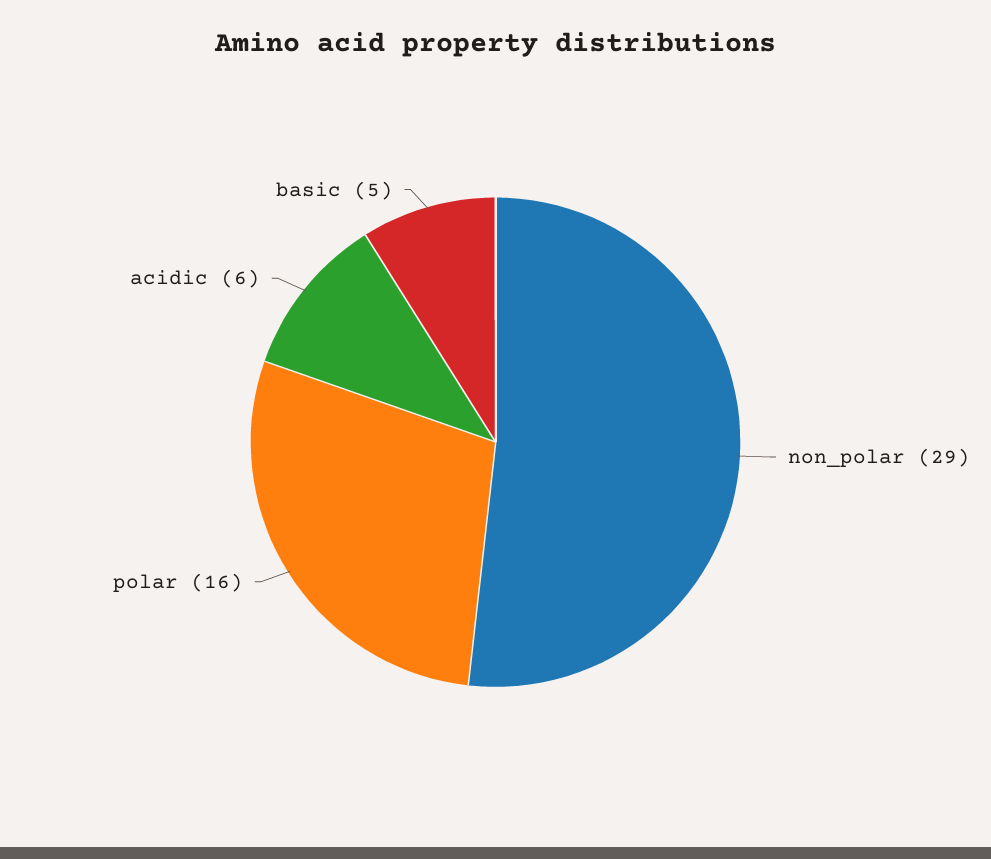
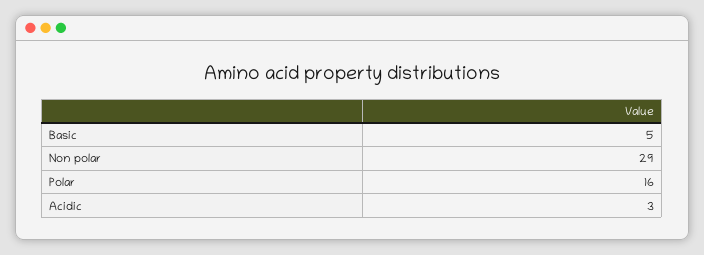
  {
    "non_polar": 29,
    "polar": 16,
-   "acidic": 6,
+   "acidic": 3,
    "basic": 5
  }

